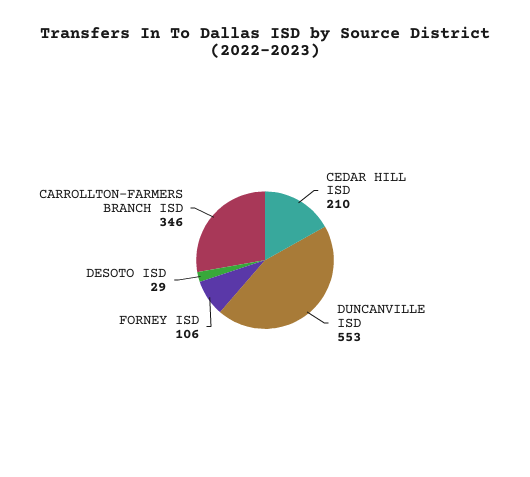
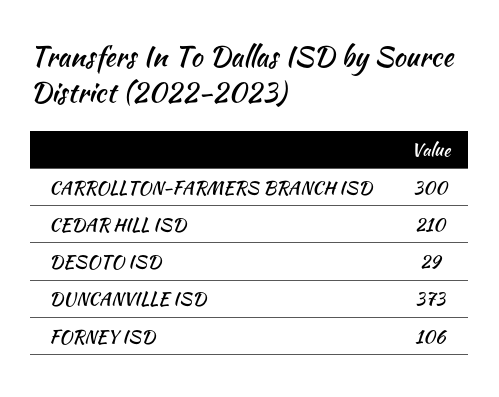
  {
    "CEDAR HILL ISD": 210,
-   "DUNCANVILLE ISD": 553,
+   "DUNCANVILLE ISD": 373,
    "FORNEY ISD": 106,
    "DESOTO ISD": 29,
-   "CARROLLTON-FARMERS BRANCH ISD": 346
+   "CARROLLTON-FARMERS BRANCH ISD": 300
  }

